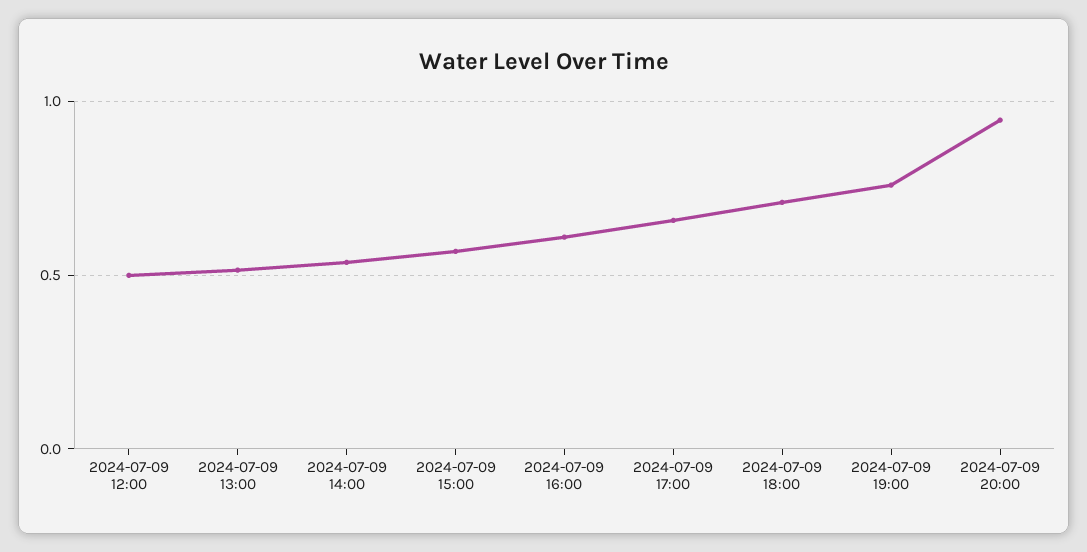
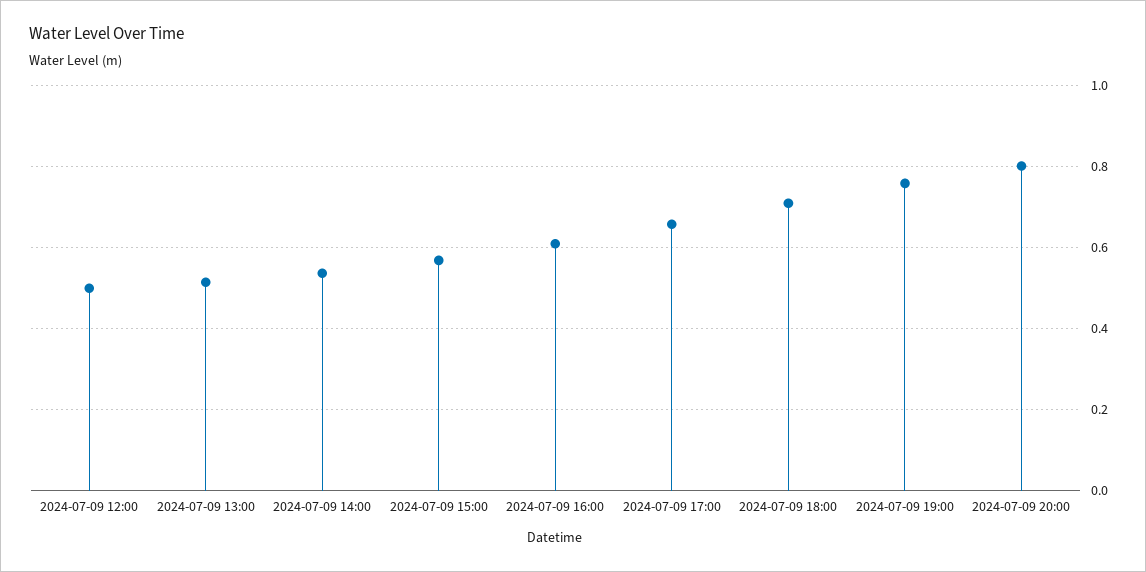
  {
    "2024-07-09 12:00": 0.5,
    "2024-07-09 13:00": 0.52,
    "2024-07-09 14:00": 0.54,
    "2024-07-09 15:00": 0.56,
    "2024-07-09 16:00": 0.6,
    "2024-07-09 17:00": 0.66,
    "2024-07-09 18:00": 0.7,
    "2024-07-09 19:00": 0.76,
-   "2024-07-09 20:00": 0.95
+   "2024-07-09 20:00": 0.8
  }

